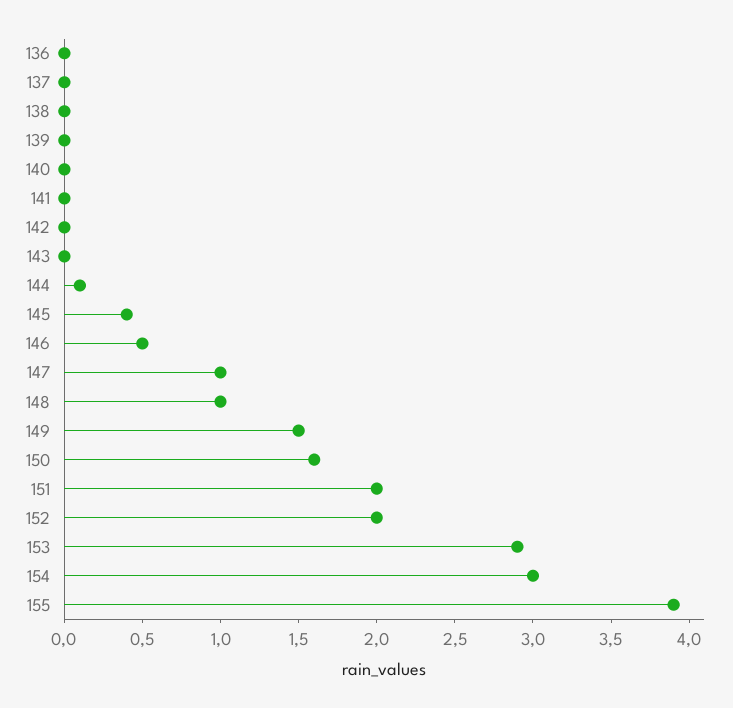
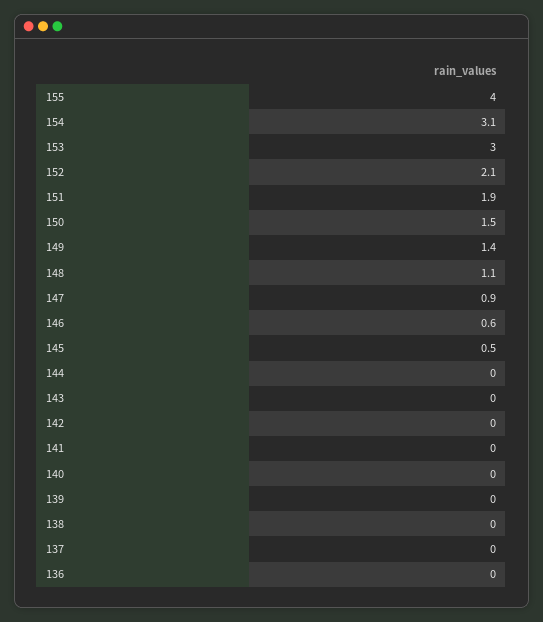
  {
    "136": 0,
    "137": 0,
    "138": 0,
    "139": 0,
    "140": 0,
    "141": 0,
    "142": 0,
    "143": 0,
-   "144": 0.1,
+   "144": 0,
-   "145": 0.4,
+   "145": 0.5,
-   "146": 0.5,
+   "146": 0.6,
-   "147": 1,
+   "147": 0.9,
-   "148": 1,
+   "148": 1.1,
-   "149": 1.5,
+   "149": 1.4,
-   "150": 1.6,
+   "150": 1.5,
-   "151": 2,
+   "151": 1.9,
-   "152": 2,
+   "152": 2.1,
-   "153": 2.9,
+   "153": 3,
-   "154": 3,
+   "154": 3.1,
-   "155": 3.9
+   "155": 4
  }

